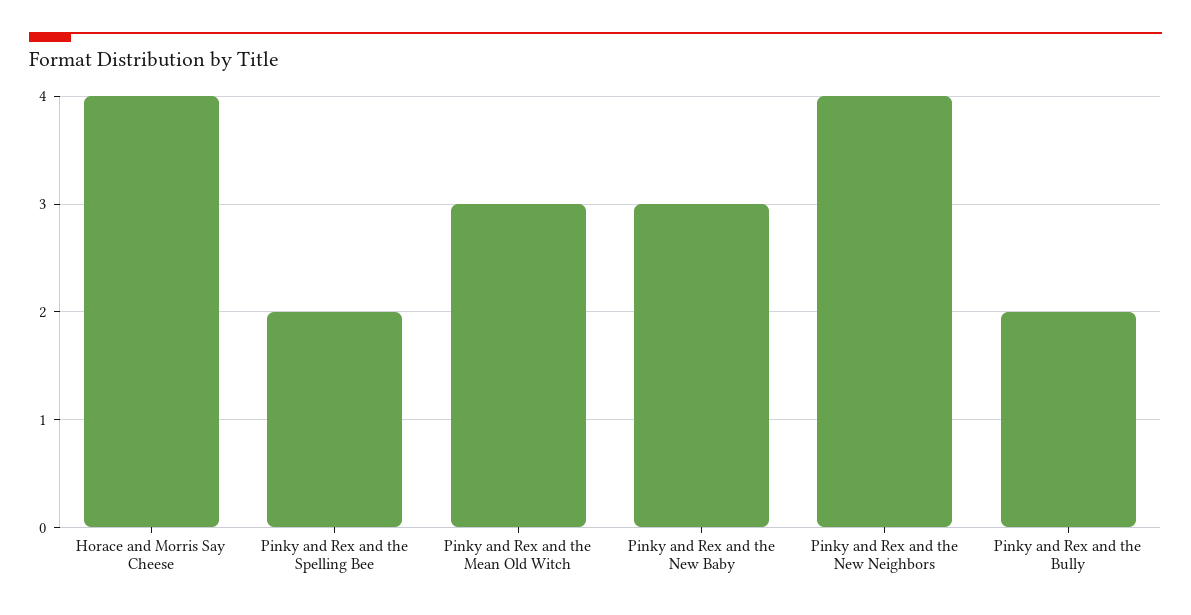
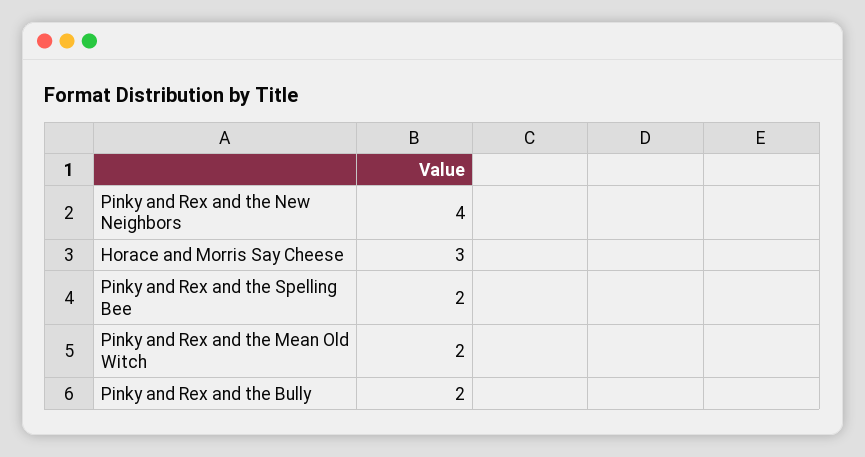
  {
-   "Horace and Morris Say Cheese": 4,
+   "Horace and Morris Say Cheese": 3,
    "Pinky and Rex and the Spelling Bee": 2,
-   "Pinky and Rex and the Mean Old Witch": 3,
+   "Pinky and Rex and the Mean Old Witch": 2,
-   "Pinky and Rex and the New Baby": 3,
    "Pinky and Rex and the New Neighbors": 4,
    "Pinky and Rex and the Bully": 2
  }

